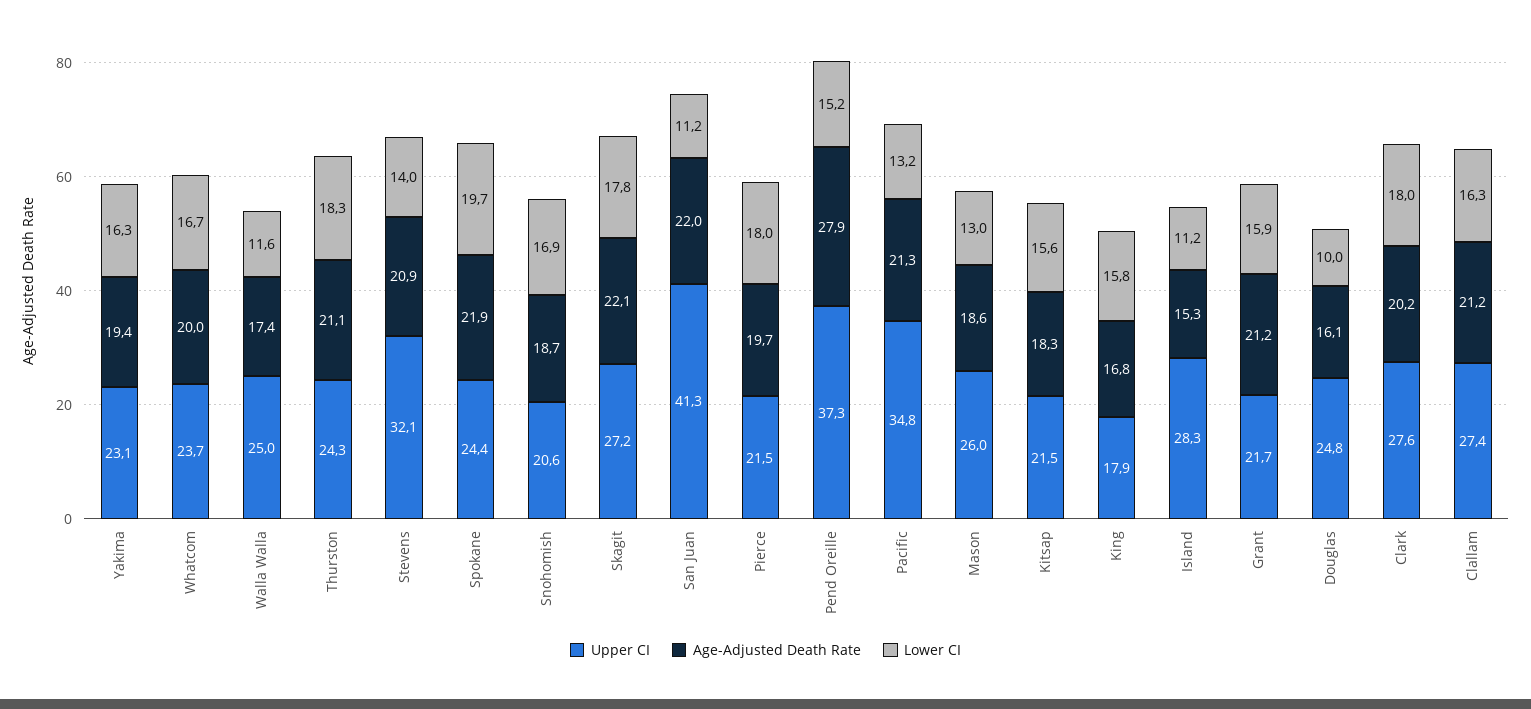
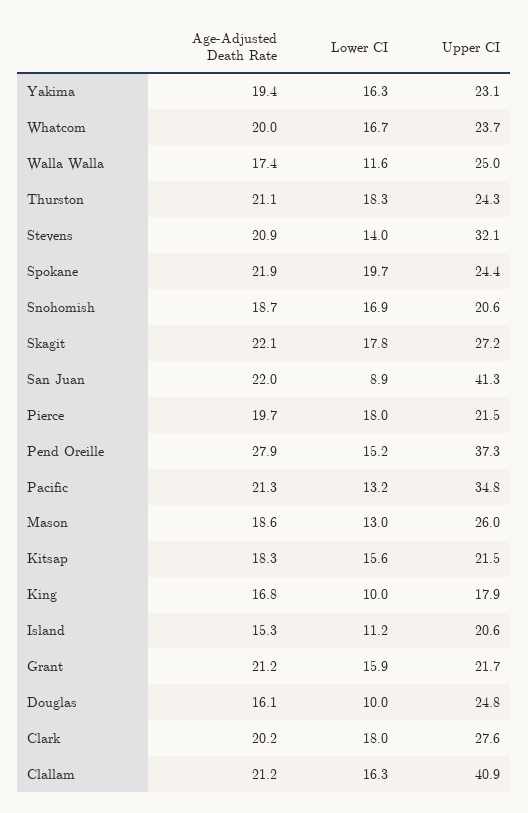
  {
    "Upper CI": {
      "Yakima": 23.1,
      "Whatcom": 23.7,
      "Walla Walla": 25,
      "Thurston": 24.3,
      "Stevens": 32.1,
      "Spokane": 24.4,
      "Snohomish": 20.6,
      "Skagit": 27.2,
      "San Juan": 41.3,
      "Pierce": 21.5,
      "Pend Oreille": 37.3,
      "Pacific": 34.8,
      "Mason": 26,
      "Kitsap": 21.5,
      "King": 17.9,
-     "Island": 28.3,
+     "Island": 20.6,
      "Grant": 21.7,
      "Douglas": 24.8,
      "Clark": 27.6,
-     "Clallam": 27.4
+     "Clallam": 40.9
    },
    "Age-Adjusted Death Rate": {
      "Yakima": 19.4,
      "Whatcom": 20,
      "Walla Walla": 17.4,
      "Thurston": 21.1,
      "Stevens": 20.9,
      "Spokane": 21.9,
      "Snohomish": 18.7,
      "Skagit": 22.1,
      "San Juan": 22,
      "Pierce": 19.7,
      "Pend Oreille": 27.9,
      "Pacific": 21.3,
      "Mason": 18.6,
      "Kitsap": 18.3,
      "King": 16.8,
      "Island": 15.3,
      "Grant": 21.2,
      "Douglas": 16.1,
      "Clark": 20.2,
      "Clallam": 21.2
    },
    "Lower CI": {
      "Yakima": 16.3,
      "Whatcom": 16.7,
      "Walla Walla": 11.6,
      "Thurston": 18.3,
      "Stevens": 14,
      "Spokane": 19.7,
      "Snohomish": 16.9,
      "Skagit": 17.8,
-     "San Juan": 11.2,
+     "San Juan": 8.9,
      "Pierce": 18,
      "Pend Oreille": 15.2,
      "Pacific": 13.2,
      "Mason": 13,
      "Kitsap": 15.6,
-     "King": 15.8,
+     "King": 10,
      "Island": 11.2,
      "Grant": 15.9,
      "Douglas": 10,
      "Clark": 18,
      "Clallam": 16.3
    }
  }

